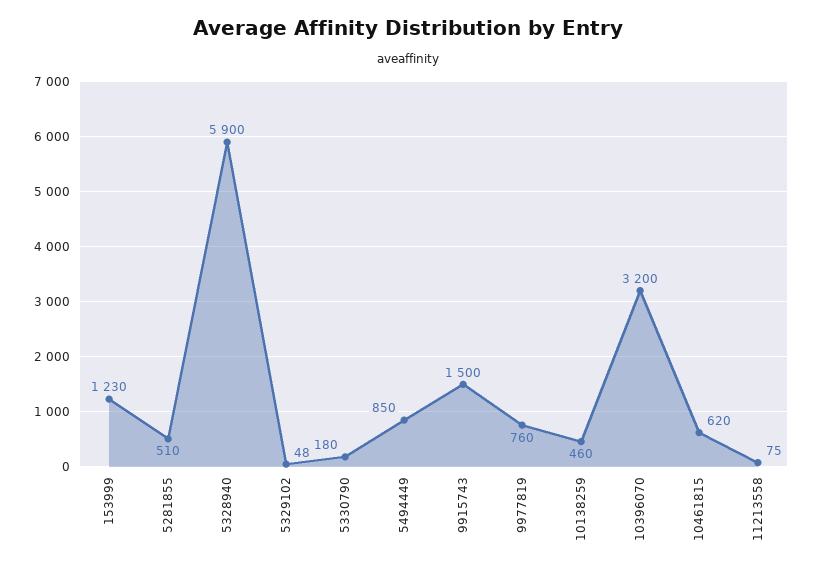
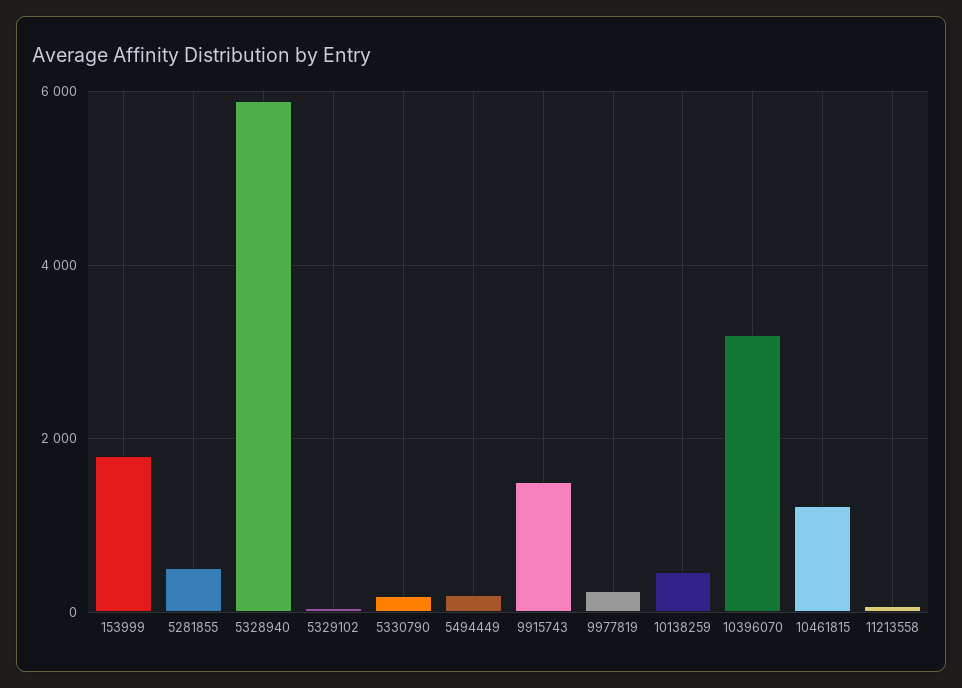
  {
-   "153999": 1230,
+   "153999": 1800,
    "5281855": 510,
    "5328940": 5900,
    "5329102": 48,
    "5330790": 180,
-   "5494449": 850,
+   "5494449": 200,
    "9915743": 1500,
-   "9977819": 760,
+   "9977819": 200,
    "10138259": 460,
    "10396070": 3200,
-   "10461815": 620,
+   "10461815": 1200,
    "11213558": 75
  }

